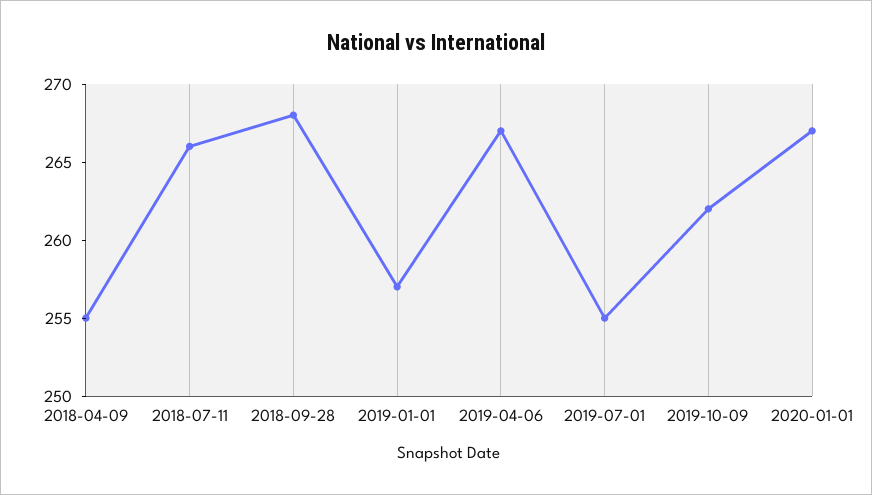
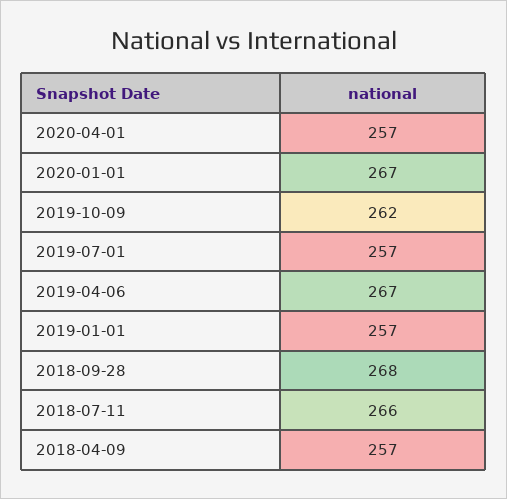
  {
-   "2018-04-09": 255,
+   "2018-04-09": 257,
    "2018-07-11": 266,
    "2018-09-28": 268,
    "2019-01-01": 257,
    "2019-04-06": 267,
-   "2019-07-01": 255,
+   "2019-07-01": 257,
    "2019-10-09": 262,
-   "2020-01-01": 267
+   "2020-01-01": 267,
+   "2020-04-01": 257
  }

